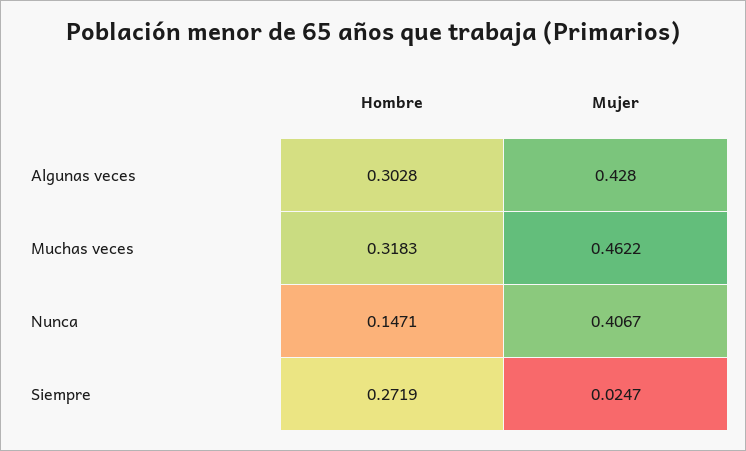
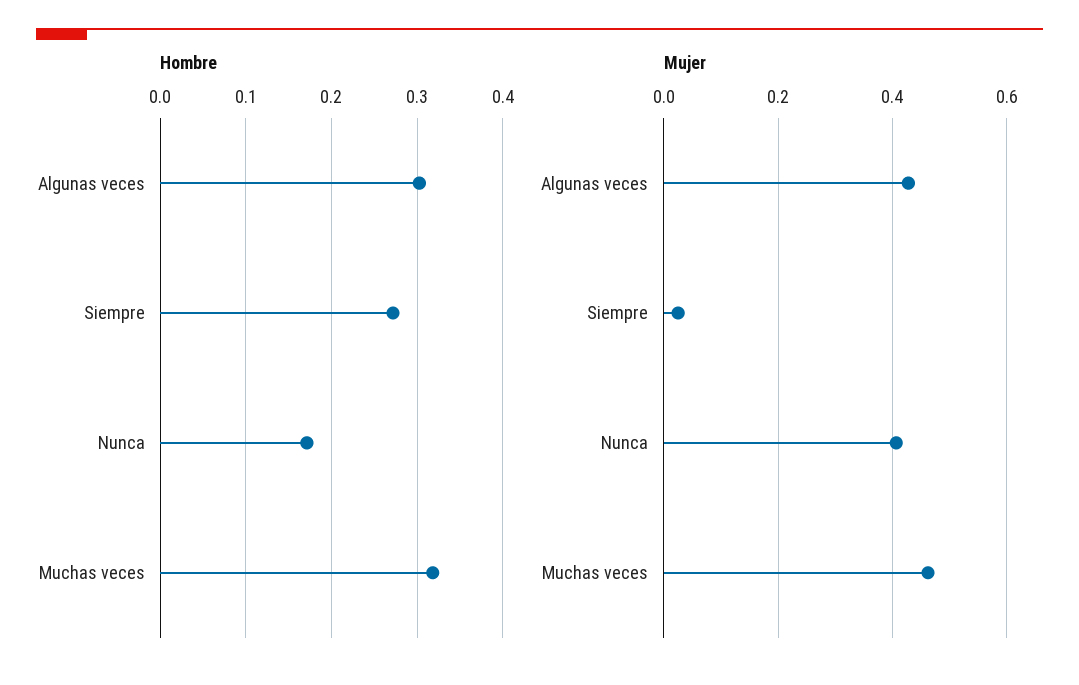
  {
    "Hombre": {
      "Algunas veces": 0.3028,
      "Muchas veces": 0.3183,
-     "Nunca": 0.1471,
+     "Nunca": 0.17,
      "Siempre": 0.2719
    },
    "Mujer": {
      "Algunas veces": 0.428,
      "Muchas veces": 0.4622,
      "Nunca": 0.4067,
      "Siempre": 0.0247
    }
  }

